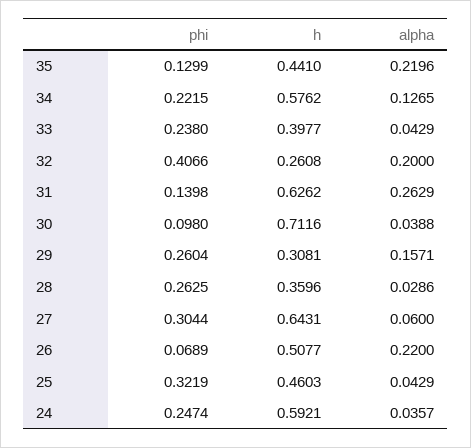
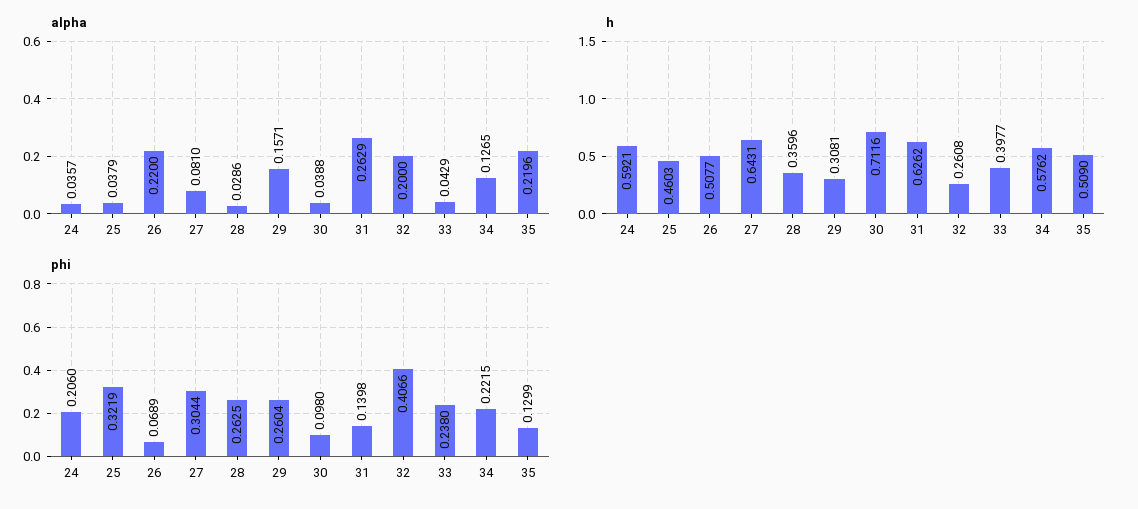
  {
    "phi": {
      "35": 0.1299,
      "34": 0.2215,
      "33": 0.238,
      "32": 0.4066,
      "31": 0.1398,
      "30": 0.098,
      "29": 0.2604,
      "28": 0.2625,
      "27": 0.3044,
      "26": 0.0689,
      "25": 0.3219,
-     "24": 0.2474
+     "24": 0.206
    },
    "h": {
-     "35": 0.441,
+     "35": 0.509,
      "34": 0.5762,
      "33": 0.3977,
      "32": 0.2608,
      "31": 0.6262,
      "30": 0.7116,
      "29": 0.3081,
      "28": 0.3596,
      "27": 0.6431,
      "26": 0.5077,
      "25": 0.4603,
      "24": 0.5921
    },
    "alpha": {
      "35": 0.2196,
      "34": 0.1265,
      "33": 0.0429,
      "32": 0.2,
      "31": 0.2629,
      "30": 0.0388,
      "29": 0.1571,
      "28": 0.0286,
-     "27": 0.06,
+     "27": 0.081,
      "26": 0.22,
-     "25": 0.0429,
+     "25": 0.0379,
      "24": 0.0357
    }
  }

